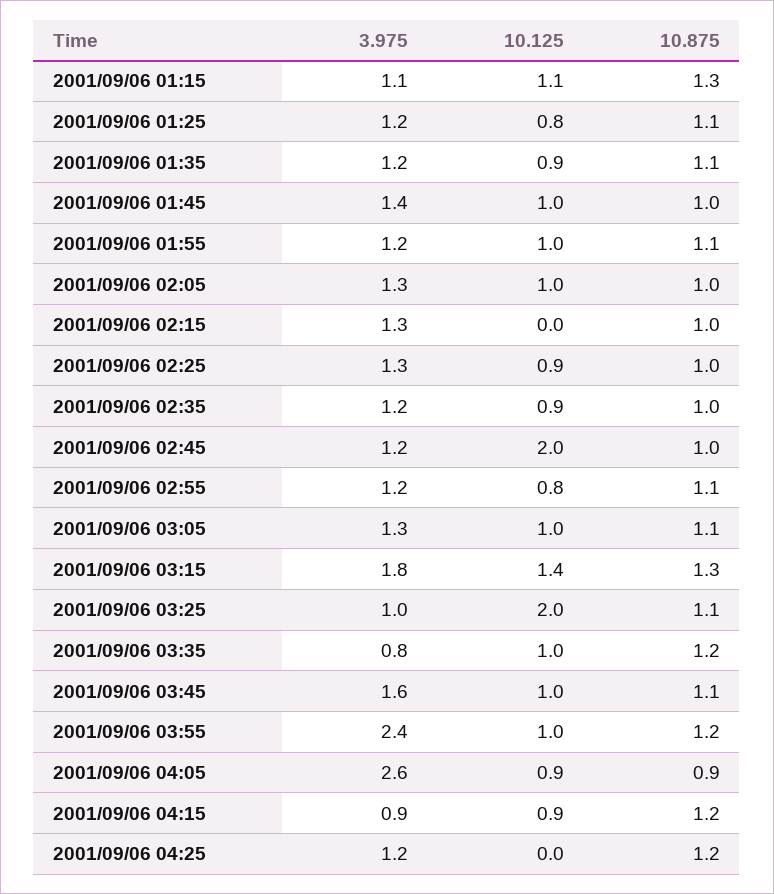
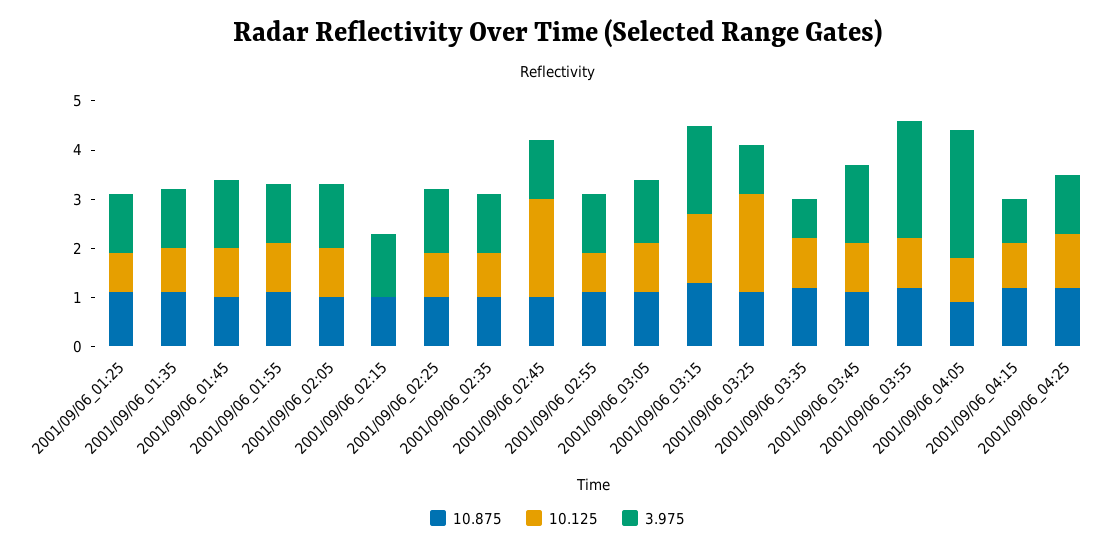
  {
    "3.975": {
-     "2001/09/06 01:15": 1.1,
      "2001/09/06 01:25": 1.2,
      "2001/09/06 01:35": 1.2,
      "2001/09/06 01:45": 1.4,
      "2001/09/06 01:55": 1.2,
      "2001/09/06 02:05": 1.3,
      "2001/09/06 02:15": 1.3,
      "2001/09/06 02:25": 1.3,
      "2001/09/06 02:35": 1.2,
      "2001/09/06 02:45": 1.2,
      "2001/09/06 02:55": 1.2,
      "2001/09/06 03:05": 1.3,
      "2001/09/06 03:15": 1.8,
      "2001/09/06 03:25": 1,
      "2001/09/06 03:35": 0.8,
      "2001/09/06 03:45": 1.6,
      "2001/09/06 03:55": 2.4,
      "2001/09/06 04:05": 2.6,
      "2001/09/06 04:15": 0.9,
      "2001/09/06 04:25": 1.2
    },
    "10.125": {
-     "2001/09/06 01:15": 1.1,
      "2001/09/06 01:25": 0.8,
      "2001/09/06 01:35": 0.9,
      "2001/09/06 01:45": 1,
      "2001/09/06 01:55": 1,
      "2001/09/06 02:05": 1,
      "2001/09/06 02:15": 0,
      "2001/09/06 02:25": 0.9,
      "2001/09/06 02:35": 0.9,
      "2001/09/06 02:45": 2,
      "2001/09/06 02:55": 0.8,
      "2001/09/06 03:05": 1,
      "2001/09/06 03:15": 1.4,
      "2001/09/06 03:25": 2,
      "2001/09/06 03:35": 1,
      "2001/09/06 03:45": 1,
      "2001/09/06 03:55": 1,
      "2001/09/06 04:05": 0.9,
      "2001/09/06 04:15": 0.9,
-     "2001/09/06 04:25": 0
+     "2001/09/06 04:25": 1
    },
    "10.875": {
-     "2001/09/06 01:15": 1.3,
      "2001/09/06 01:25": 1.1,
      "2001/09/06 01:35": 1.1,
      "2001/09/06 01:45": 1,
      "2001/09/06 01:55": 1.1,
      "2001/09/06 02:05": 1,
      "2001/09/06 02:15": 1,
      "2001/09/06 02:25": 1,
      "2001/09/06 02:35": 1,
      "2001/09/06 02:45": 1,
      "2001/09/06 02:55": 1.1,
      "2001/09/06 03:05": 1.1,
      "2001/09/06 03:15": 1.3,
      "2001/09/06 03:25": 1.1,
      "2001/09/06 03:35": 1.2,
      "2001/09/06 03:45": 1.1,
      "2001/09/06 03:55": 1.2,
      "2001/09/06 04:05": 0.9,
      "2001/09/06 04:15": 1.2,
      "2001/09/06 04:25": 1.2
    }
  }

